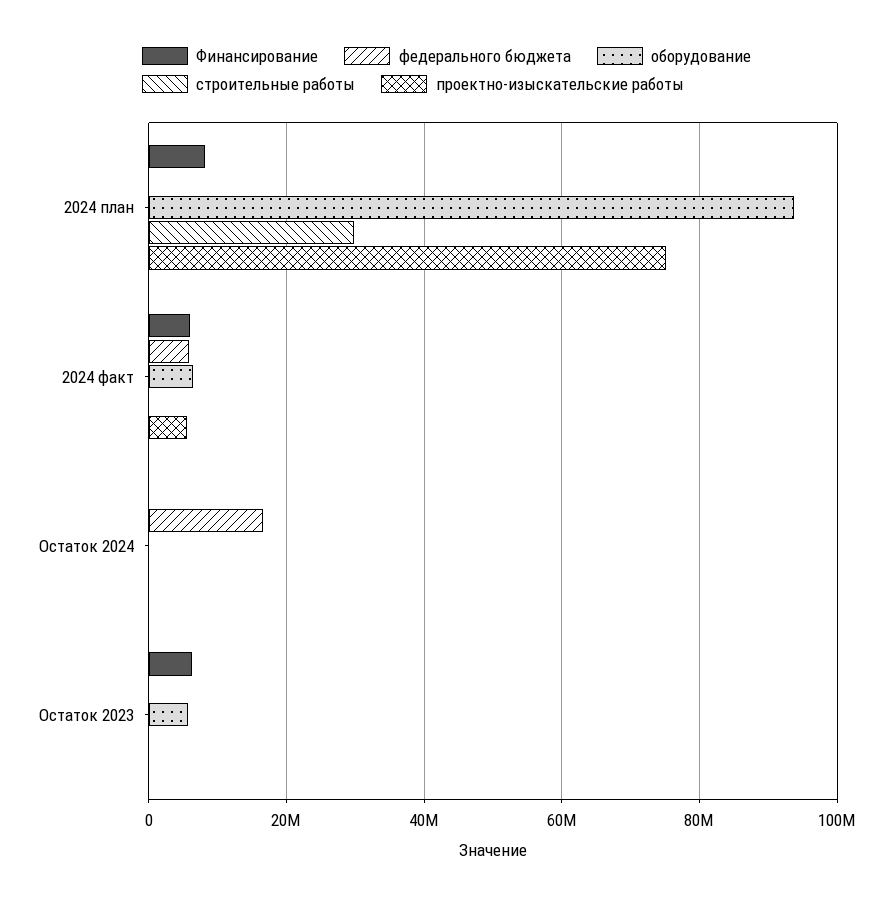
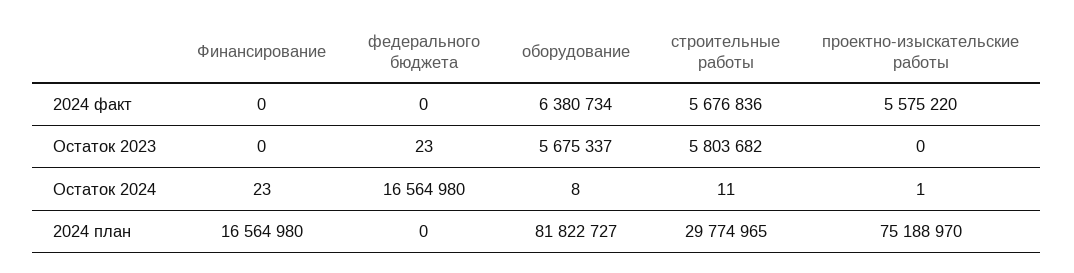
  {
    "Финансирование": {
-     "2024 план": 8000000,
+     "2024 план": 16564980,
-     "2024 факт": 6000000,
+     "2024 факт": 0,
      "Остаток 2024": 23,
-     "Остаток 2023": 6000000
+     "Остаток 2023": 0
    },
    "федерального бюджета": {
      "2024 план": 0,
-     "2024 факт": 6000000,
+     "2024 факт": 0,
      "Остаток 2024": 16564980,
      "Остаток 2023": 23
    },
    "оборудование": {
-     "2024 план": 94000000,
+     "2024 план": 81822727,
      "2024 факт": 6380734,
      "Остаток 2024": 8,
      "Остаток 2023": 5675337
    },
    "строительные работы": {
      "2024 план": 29774965,
-     "2024 факт": 0,
+     "2024 факт": 5676836,
      "Остаток 2024": 11,
-     "Остаток 2023": 0
+     "Остаток 2023": 5803682
    },
    "проектно-изыскательские работы": {
      "2024 план": 75188970,
      "2024 факт": 5575220,
      "Остаток 2024": 1,
      "Остаток 2023": 0
    }
  }

